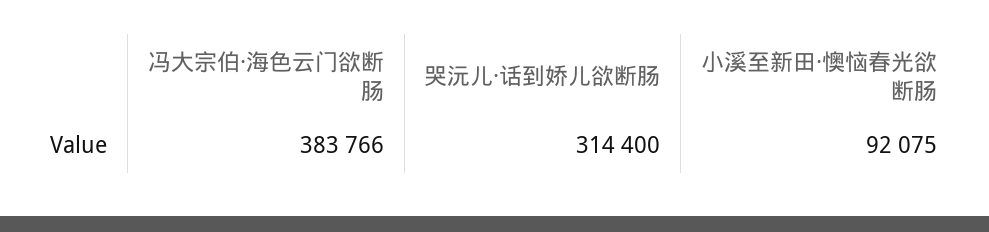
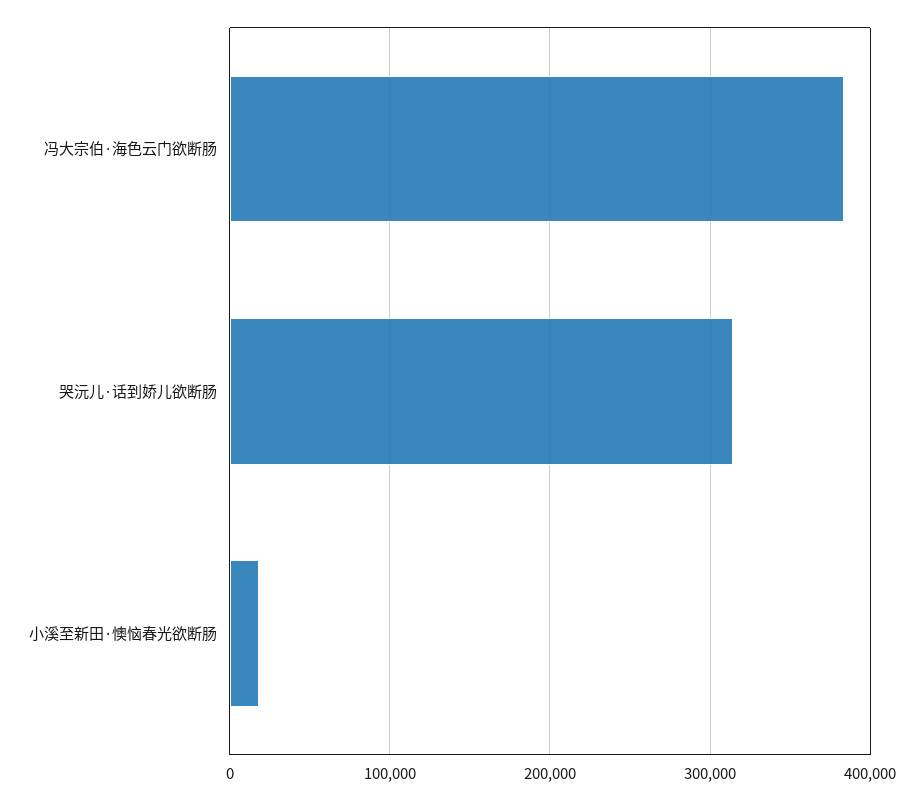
  {
    "冯大宗伯·海色云门欲断肠": 383766,
    "哭沅儿·话到娇儿欲断肠": 314400,
-   "小溪至新田·懊恼春光欲断肠": 92075
+   "小溪至新田·懊恼春光欲断肠": 20000
  }

